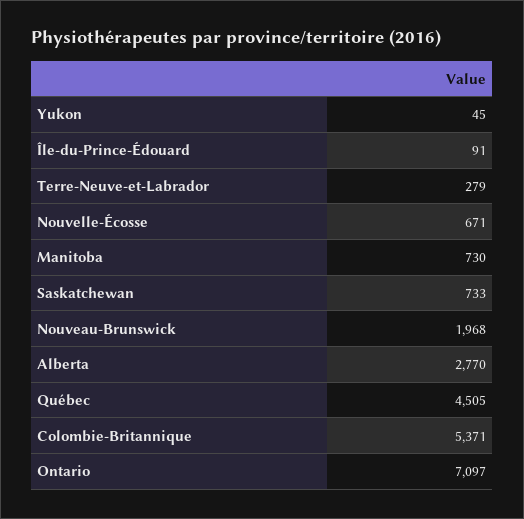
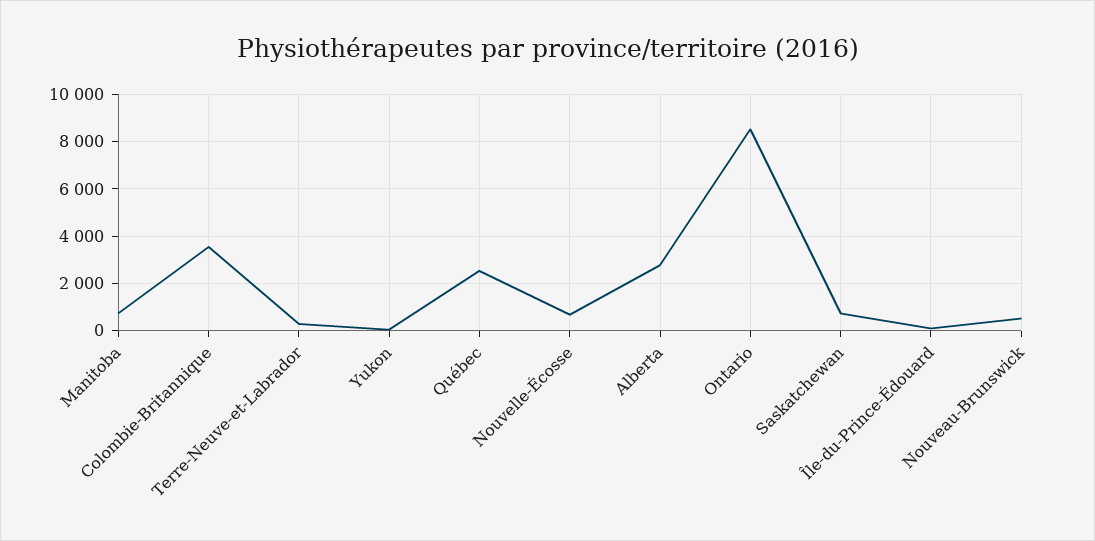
  {
    "Yukon": 45,
    "Île-du-Prince-Édouard": 91,
    "Terre-Neuve-et-Labrador": 279,
    "Nouvelle-Écosse": 671,
    "Manitoba": 730,
    "Saskatchewan": 733,
-   "Nouveau-Brunswick": 1968,
+   "Nouveau-Brunswick": 500,
    "Alberta": 2770,
-   "Québec": 4505,
+   "Québec": 2500,
-   "Colombie-Britannique": 5371,
+   "Colombie-Britannique": 3500,
-   "Ontario": 7097
+   "Ontario": 8500
  }

